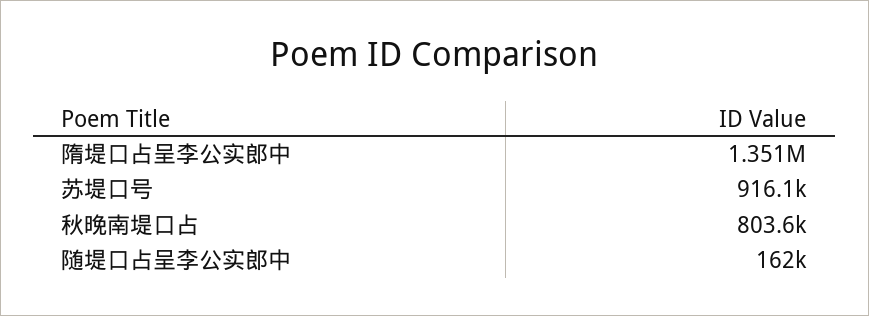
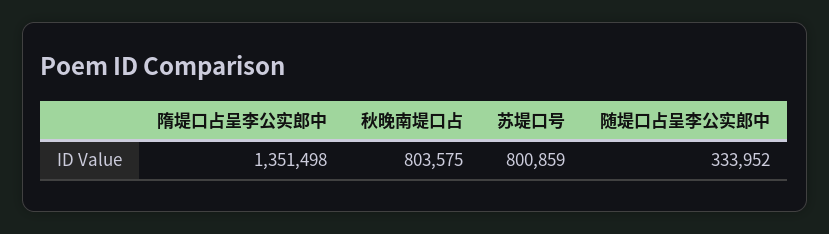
  {
    "隋堤口占呈李公实郎中": 1351498,
-   "苏堤口号": 916100,
+   "苏堤口号": 800859,
    "秋晚南堤口占": 803575,
-   "随堤口占呈李公实郎中": 162000
+   "随堤口占呈李公实郎中": 333952
  }

